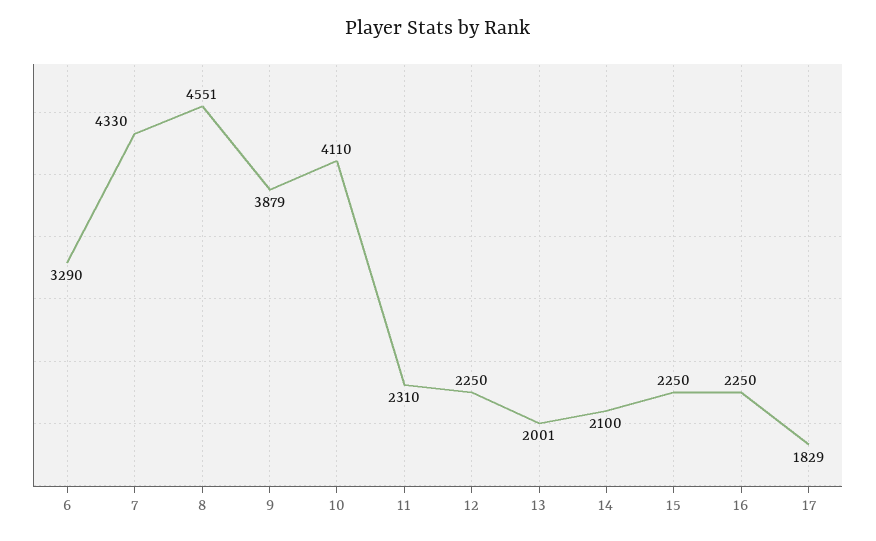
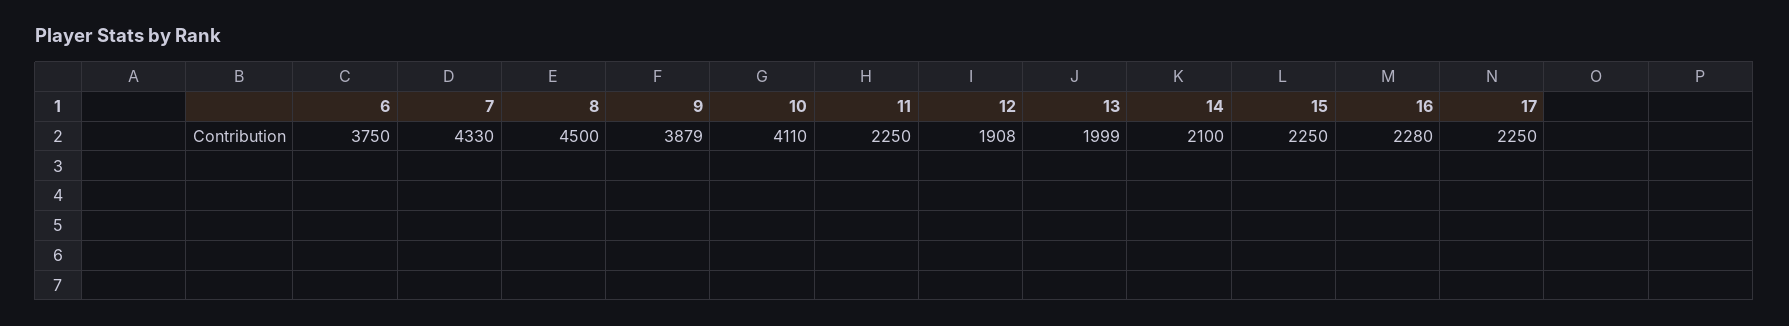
  {
-   "6": 3290,
+   "6": 3750,
    "7": 4330,
-   "8": 4551,
+   "8": 4500,
    "9": 3879,
    "10": 4110,
-   "11": 2310,
+   "11": 2250,
-   "12": 2250,
+   "12": 1908,
-   "13": 2001,
+   "13": 1999,
    "14": 2100,
    "15": 2250,
-   "16": 2250,
+   "16": 2280,
-   "17": 1829
+   "17": 2250
  }

